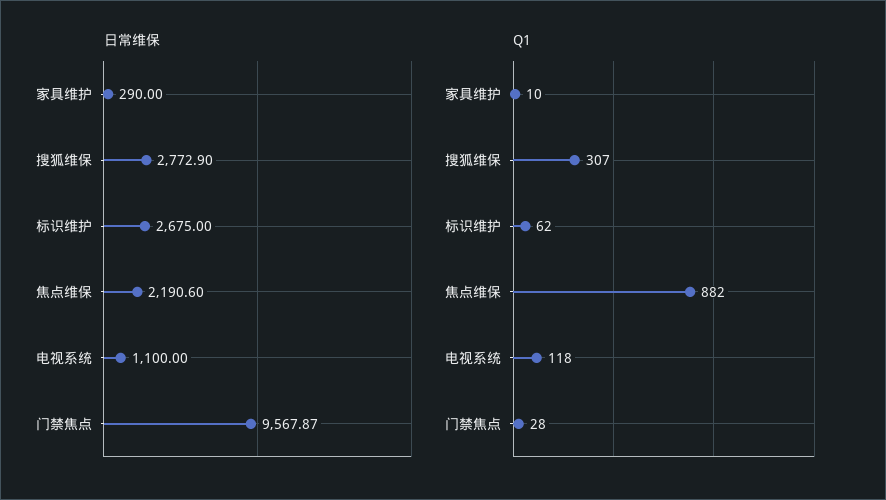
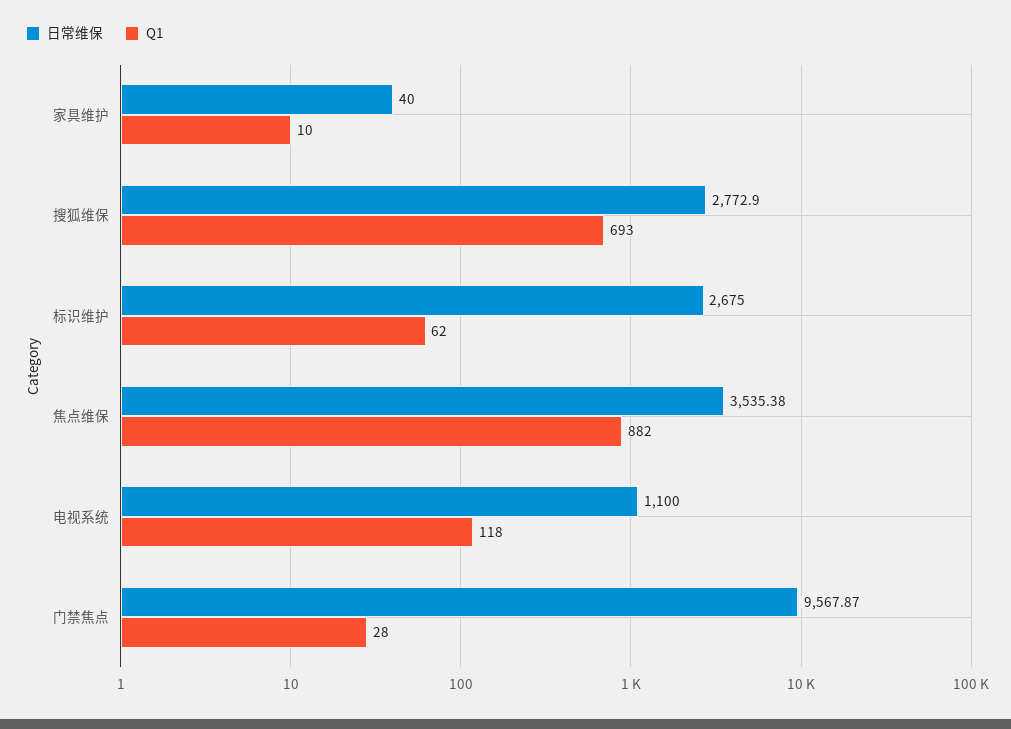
  {
    "日常维保": {
-     "家具维护": 290,
+     "家具维护": 40,
      "搜狐维保": 2772.9,
      "标识维护": 2675,
-     "焦点维保": 2190.6,
+     "焦点维保": 3535.38,
      "电视系统": 1100,
      "门禁焦点": 9567.87
    },
    "Q1": {
      "家具维护": 10,
-     "搜狐维保": 307,
+     "搜狐维保": 693,
      "标识维护": 62,
      "焦点维保": 882,
      "电视系统": 118,
      "门禁焦点": 28
    }
  }

